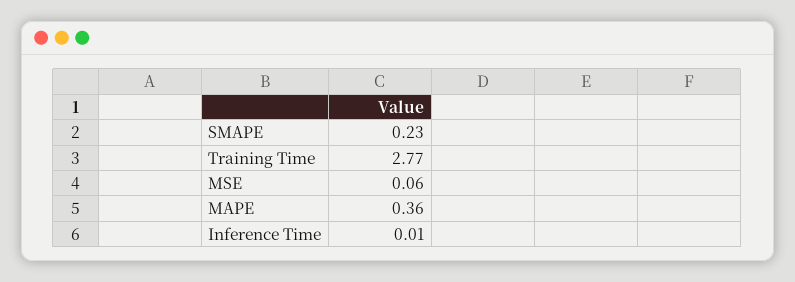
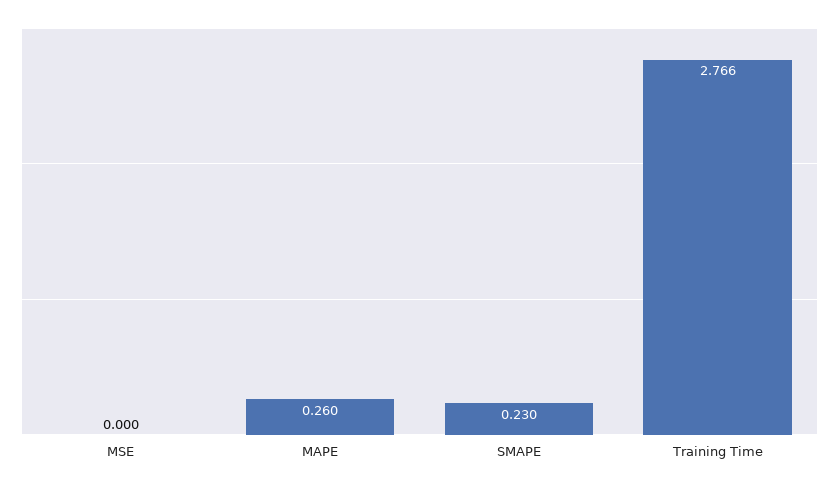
  {
    "SMAPE": 0.23,
    "Training Time": 2.766,
-   "MSE": 0.06,
+   "MSE": 0,
-   "MAPE": 0.36,
+   "MAPE": 0.26
-   "Inference Time": 0.01
  }

